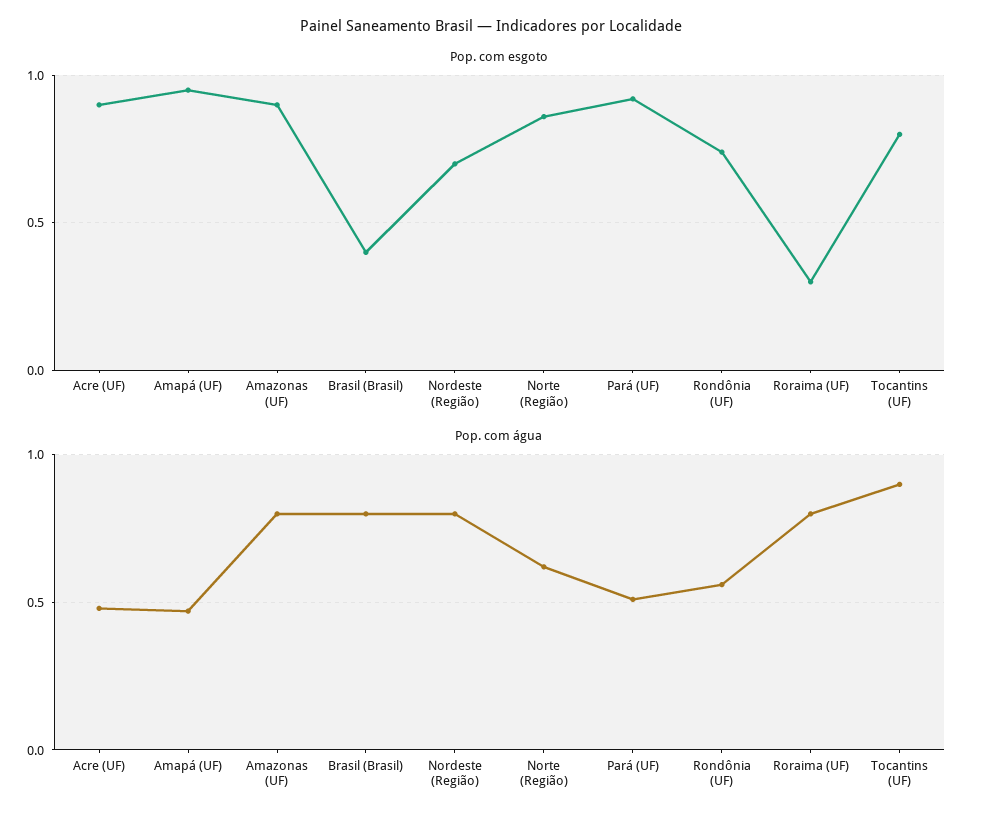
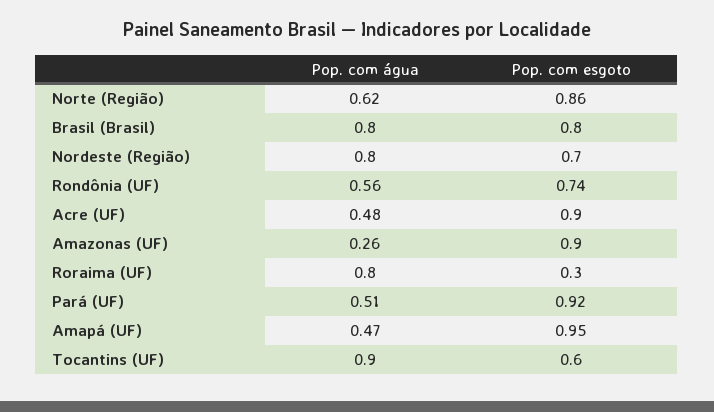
  {
    "Pop. com esgoto": {
      "Acre (UF)": 0.9,
      "Amapá (UF)": 0.95,
      "Amazonas (UF)": 0.9,
-     "Brasil (Brasil)": 0.4,
+     "Brasil (Brasil)": 0.8,
      "Nordeste (Região)": 0.7,
      "Norte (Região)": 0.86,
      "Pará (UF)": 0.92,
      "Rondônia (UF)": 0.74,
      "Roraima (UF)": 0.3,
-     "Tocantins (UF)": 0.8
+     "Tocantins (UF)": 0.6
    },
    "Pop. com água": {
      "Acre (UF)": 0.48,
      "Amapá (UF)": 0.47,
-     "Amazonas (UF)": 0.8,
+     "Amazonas (UF)": 0.26,
      "Brasil (Brasil)": 0.8,
      "Nordeste (Região)": 0.8,
      "Norte (Região)": 0.62,
      "Pará (UF)": 0.51,
      "Rondônia (UF)": 0.56,
      "Roraima (UF)": 0.8,
      "Tocantins (UF)": 0.9
    }
  }

